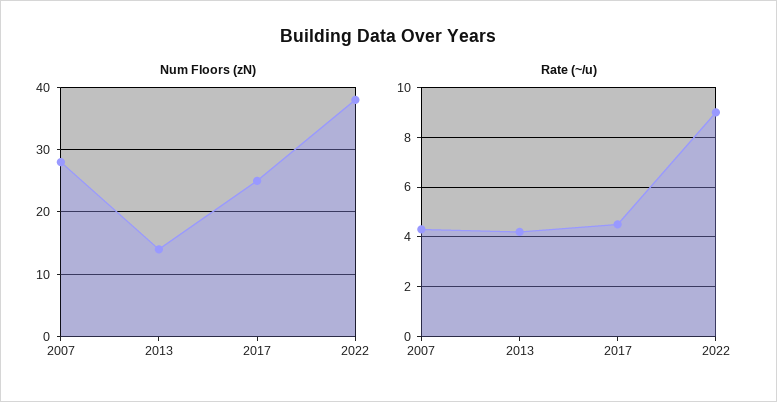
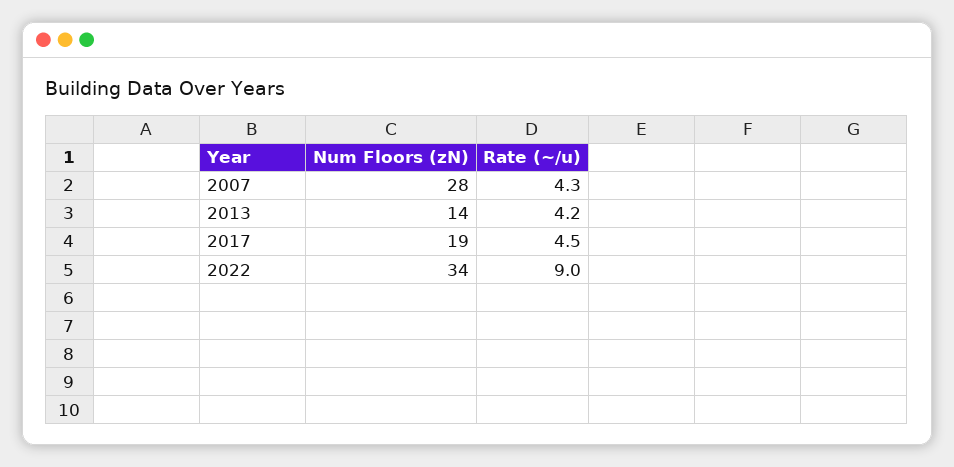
  {
    "Num Floors (zN)": {
      "2007": 28,
      "2013": 14,
-     "2017": 25,
+     "2017": 19,
-     "2022": 38
+     "2022": 34
    },
    "Rate (~/u)": {
      "2007": 4.3,
      "2013": 4.2,
      "2017": 4.5,
      "2022": 9
    }
  }

